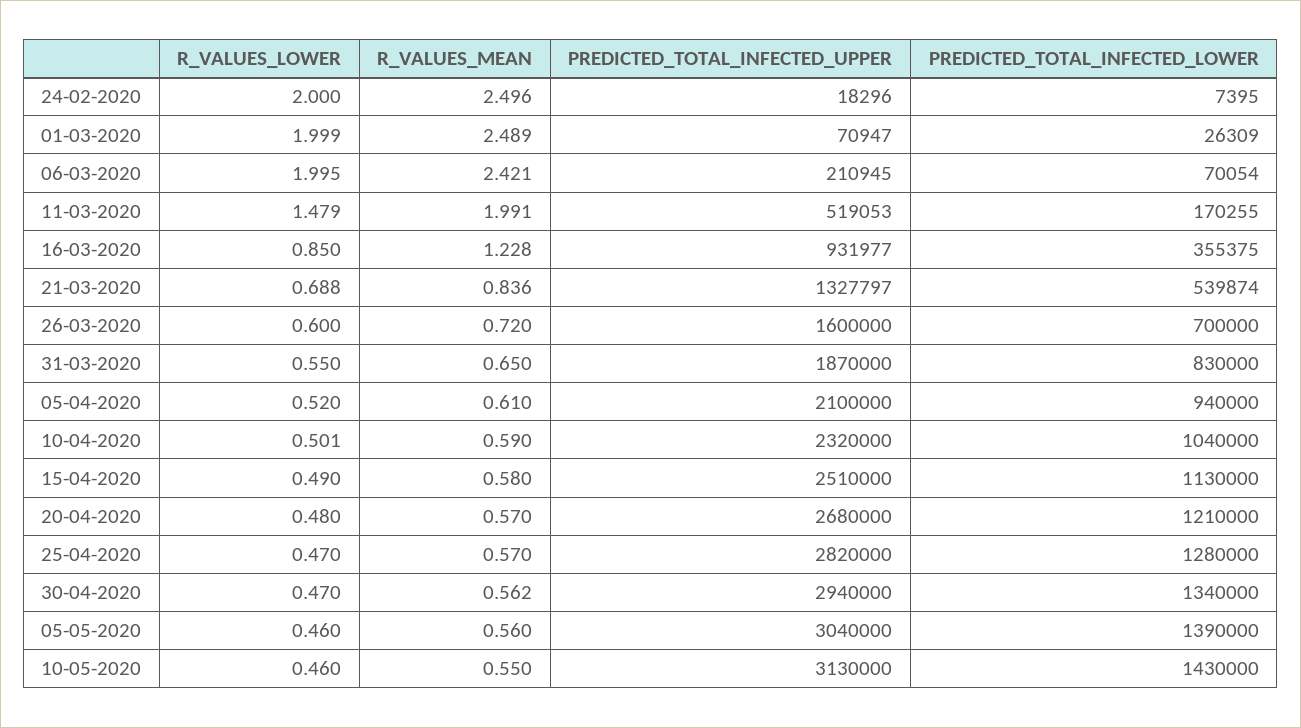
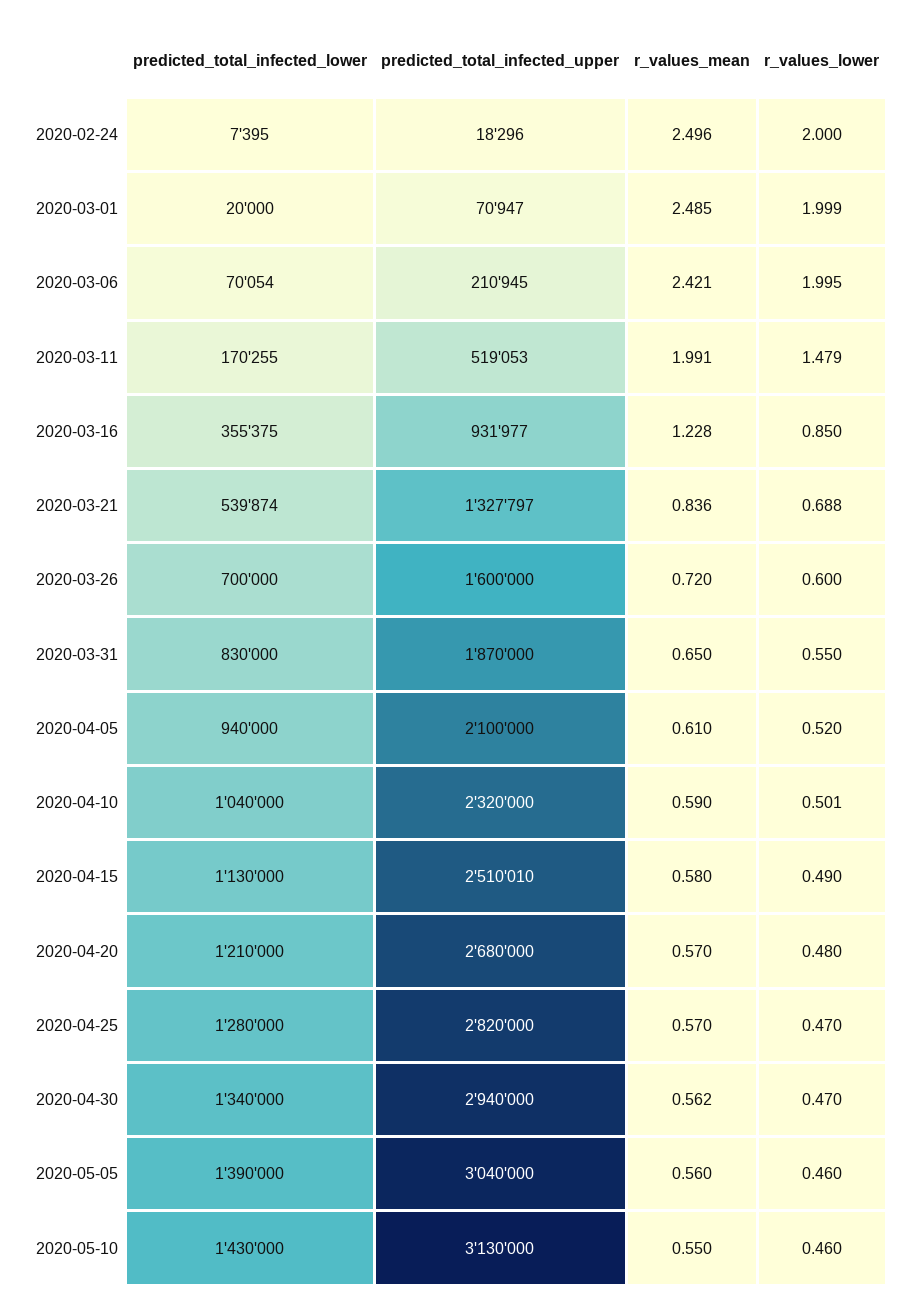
  {
    "R_VALUES_LOWER": {
      "24-02-2020": 2,
      "01-03-2020": 1.999,
      "06-03-2020": 1.995,
      "11-03-2020": 1.479,
      "16-03-2020": 0.85,
      "21-03-2020": 0.688,
      "26-03-2020": 0.6,
      "31-03-2020": 0.55,
      "05-04-2020": 0.52,
      "10-04-2020": 0.501,
      "15-04-2020": 0.49,
      "20-04-2020": 0.48,
      "25-04-2020": 0.47,
      "30-04-2020": 0.47,
      "05-05-2020": 0.46,
      "10-05-2020": 0.46
    },
    "R_VALUES_MEAN": {
      "24-02-2020": 2.496,
-     "01-03-2020": 2.489,
+     "01-03-2020": 2.485,
      "06-03-2020": 2.421,
      "11-03-2020": 1.991,
      "16-03-2020": 1.228,
      "21-03-2020": 0.836,
      "26-03-2020": 0.72,
      "31-03-2020": 0.65,
      "05-04-2020": 0.61,
      "10-04-2020": 0.59,
      "15-04-2020": 0.58,
      "20-04-2020": 0.57,
      "25-04-2020": 0.57,
      "30-04-2020": 0.562,
      "05-05-2020": 0.56,
      "10-05-2020": 0.55
    },
    "PREDICTED_TOTAL_INFECTED_UPPER": {
      "24-02-2020": 18296,
      "01-03-2020": 70947,
      "06-03-2020": 210945,
      "11-03-2020": 519053,
      "16-03-2020": 931977,
      "21-03-2020": 1327797,
      "26-03-2020": 1600000,
      "31-03-2020": 1870000,
      "05-04-2020": 2100000,
      "10-04-2020": 2320000,
-     "15-04-2020": 2510000,
+     "15-04-2020": 2510010,
      "20-04-2020": 2680000,
      "25-04-2020": 2820000,
      "30-04-2020": 2940000,
      "05-05-2020": 3040000,
      "10-05-2020": 3130000
    },
    "PREDICTED_TOTAL_INFECTED_LOWER": {
      "24-02-2020": 7395,
-     "01-03-2020": 26309,
+     "01-03-2020": 20000,
      "06-03-2020": 70054,
      "11-03-2020": 170255,
      "16-03-2020": 355375,
      "21-03-2020": 539874,
      "26-03-2020": 700000,
      "31-03-2020": 830000,
      "05-04-2020": 940000,
      "10-04-2020": 1040000,
      "15-04-2020": 1130000,
      "20-04-2020": 1210000,
      "25-04-2020": 1280000,
      "30-04-2020": 1340000,
      "05-05-2020": 1390000,
      "10-05-2020": 1430000
    }
  }

